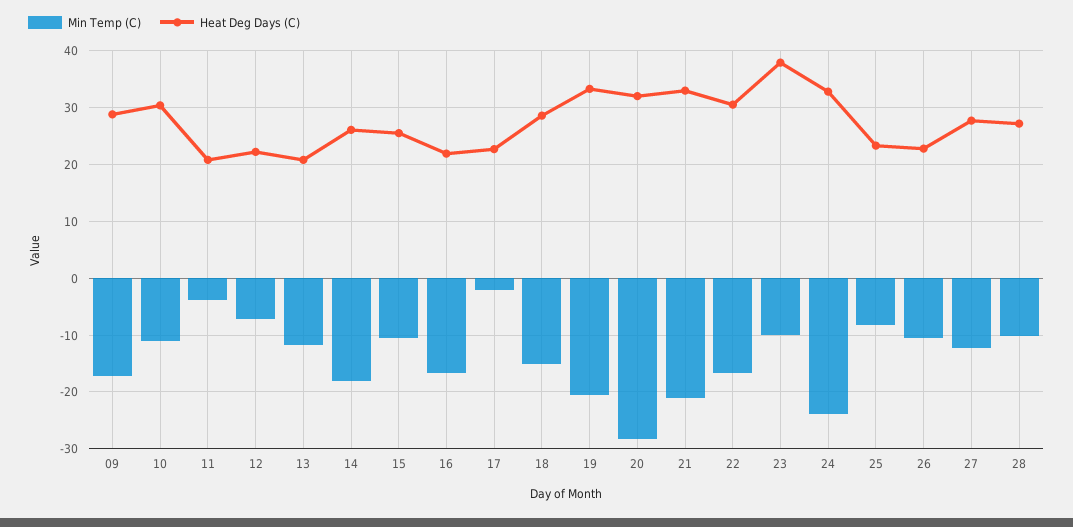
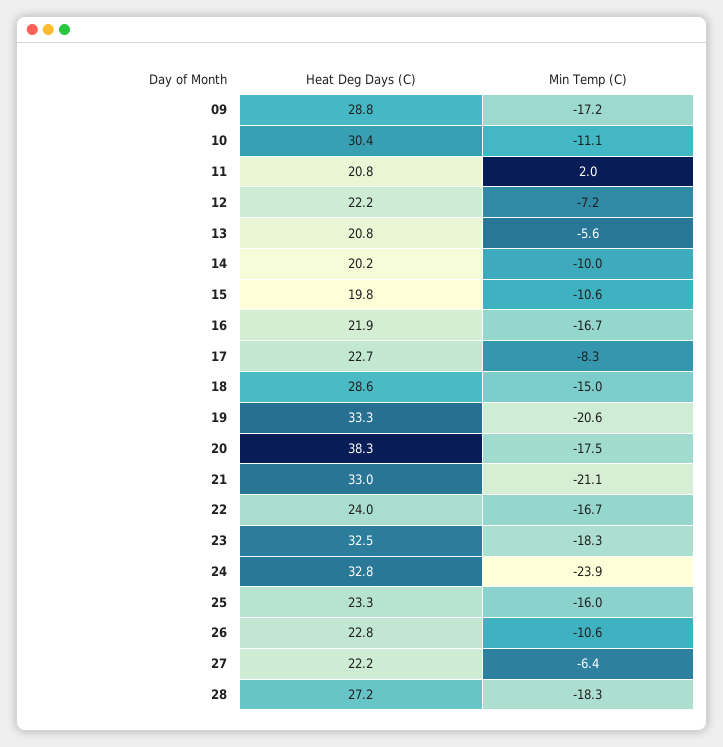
  {
    "Min Temp (C)": {
      "09": -17.2,
      "10": -11.1,
-     "11": -4,
+     "11": 2,
      "12": -7.2,
-     "13": -12,
+     "13": -5.6,
-     "14": -18,
+     "14": -10,
      "15": -10.6,
      "16": -16.7,
-     "17": -2,
+     "17": -8.3,
      "18": -15,
      "19": -20.6,
-     "20": -28,
+     "20": -17.5,
      "21": -21.1,
      "22": -16.7,
-     "23": -10,
+     "23": -18.3,
      "24": -23.9,
-     "25": -8,
+     "25": -16,
      "26": -10.6,
-     "27": -12,
+     "27": -6.4,
-     "28": -10
+     "28": -18.3
    },
    "Heat Deg Days (C)": {
      "09": 28.8,
      "10": 30.4,
      "11": 20.8,
      "12": 22.2,
      "13": 20.8,
-     "14": 26,
+     "14": 20.2,
-     "15": 26,
+     "15": 19.8,
      "16": 21.9,
      "17": 22.7,
      "18": 28.6,
      "19": 33.3,
-     "20": 32,
+     "20": 38.3,
      "21": 33,
-     "22": 30,
+     "22": 24,
-     "23": 38,
+     "23": 32.5,
      "24": 32.8,
      "25": 23.3,
      "26": 22.8,
-     "27": 28,
+     "27": 22.2,
      "28": 27.2
    }
  }

